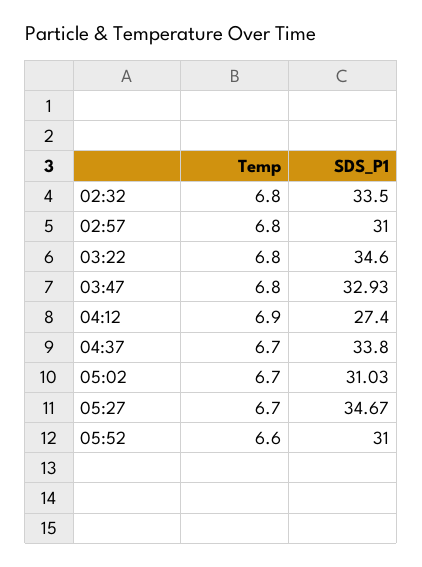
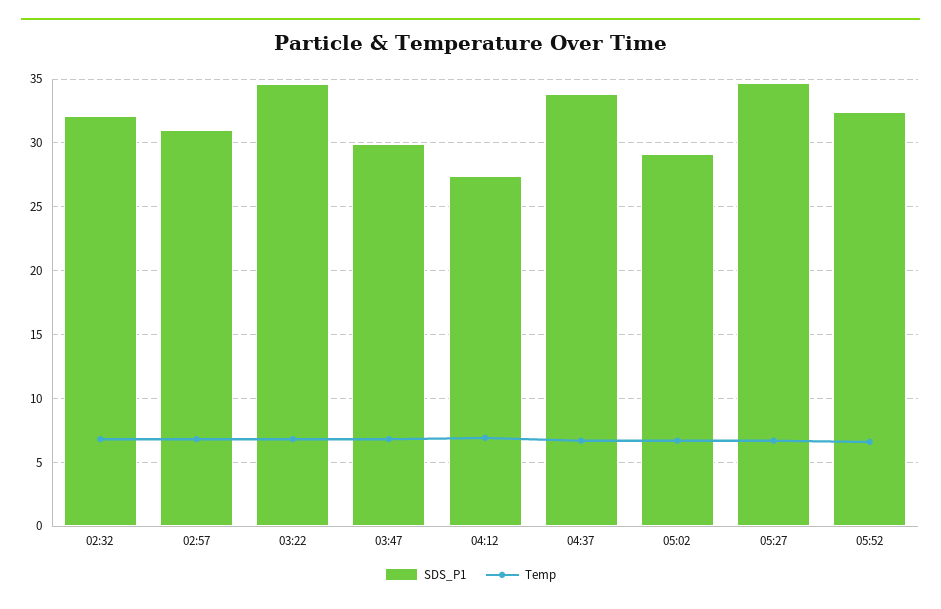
  {
    "Temp": {
      "02:32": 6.8,
      "02:57": 6.8,
      "03:22": 6.8,
      "03:47": 6.8,
      "04:12": 6.9,
      "04:37": 6.7,
      "05:02": 6.7,
      "05:27": 6.7,
      "05:52": 6.6
    },
    "SDS_P1": {
-     "02:32": 33.5,
+     "02:32": 32,
      "02:57": 31,
      "03:22": 34.6,
-     "03:47": 32.93,
+     "03:47": 30,
      "04:12": 27.4,
      "04:37": 33.8,
-     "05:02": 31.03,
+     "05:02": 29,
      "05:27": 34.67,
-     "05:52": 31
+     "05:52": 32.5
    }
  }

